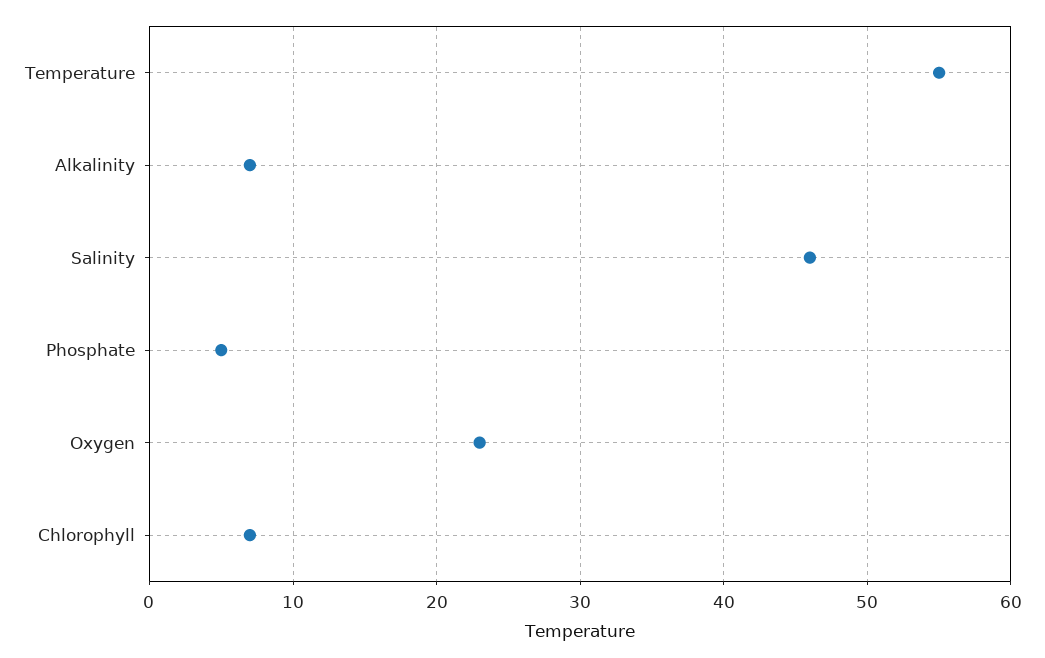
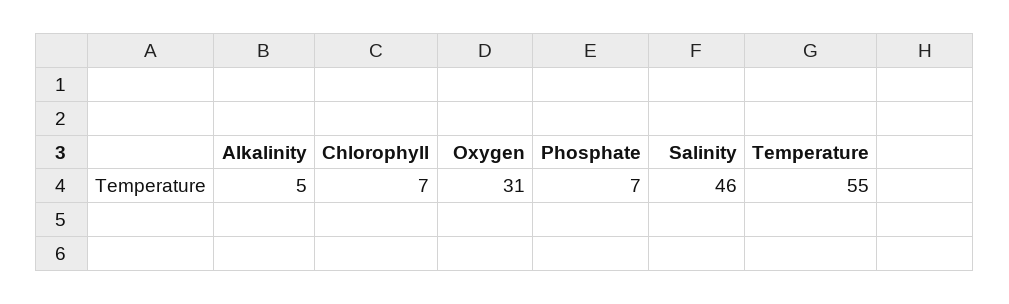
  {
    "Temperature": 55,
-   "Alkalinity": 7,
+   "Alkalinity": 5,
    "Salinity": 46,
-   "Phosphate": 5,
+   "Phosphate": 7,
-   "Oxygen": 23,
+   "Oxygen": 31,
    "Chlorophyll": 7
  }

